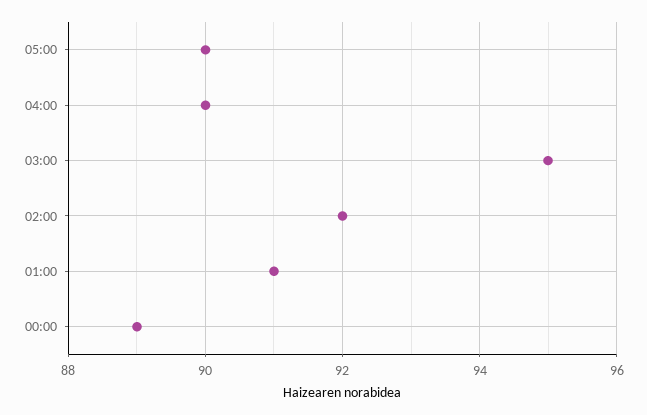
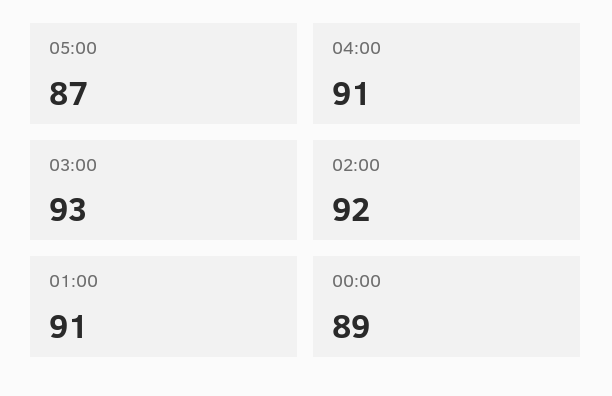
  {
-   "05:00": 90,
+   "05:00": 87,
-   "04:00": 90,
+   "04:00": 91,
-   "03:00": 95,
+   "03:00": 93,
    "02:00": 92,
    "01:00": 91,
    "00:00": 89
  }

